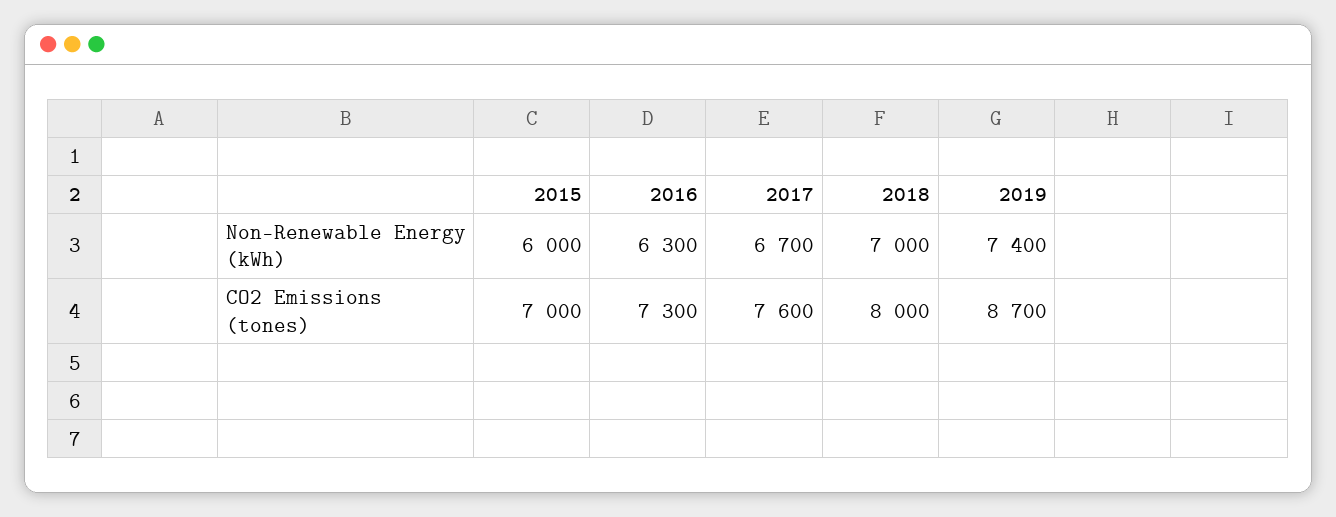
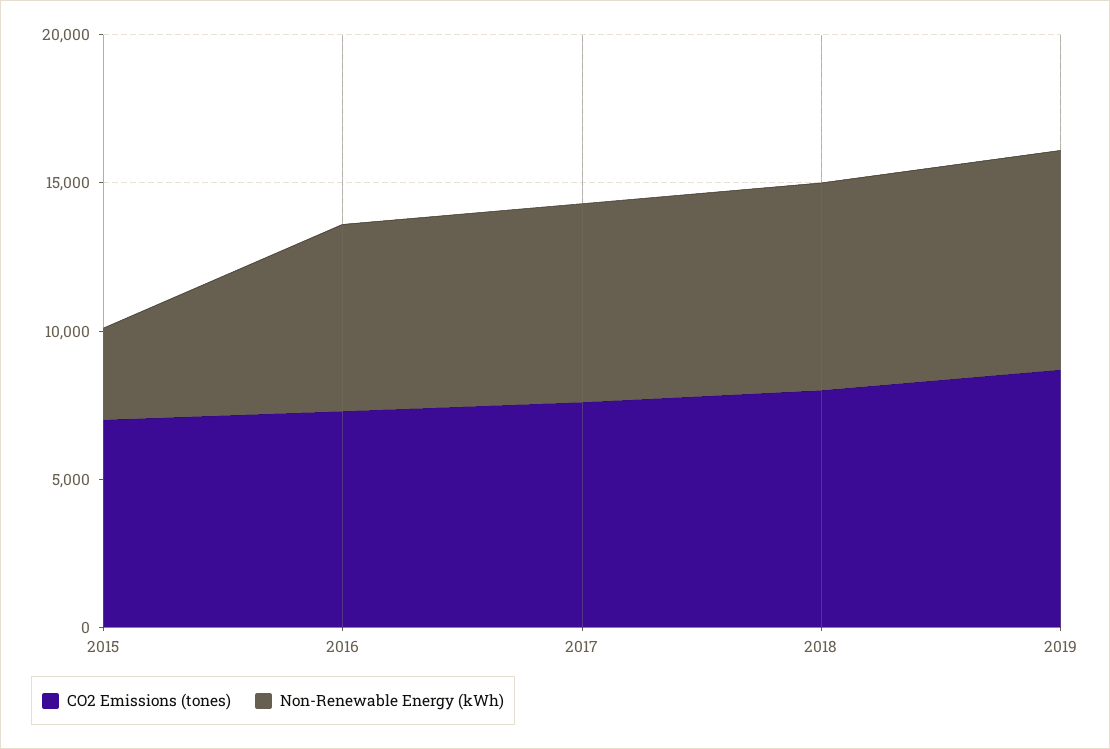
  {
    "Non-Renewable Energy (kWh)": {
-     "2015": 6000,
+     "2015": 3000,
      "2016": 6300,
      "2017": 6700,
      "2018": 7000,
      "2019": 7400
    },
    "CO2 Emissions (tones)": {
      "2015": 7000,
      "2016": 7300,
      "2017": 7600,
      "2018": 8000,
      "2019": 8700
    }
  }

